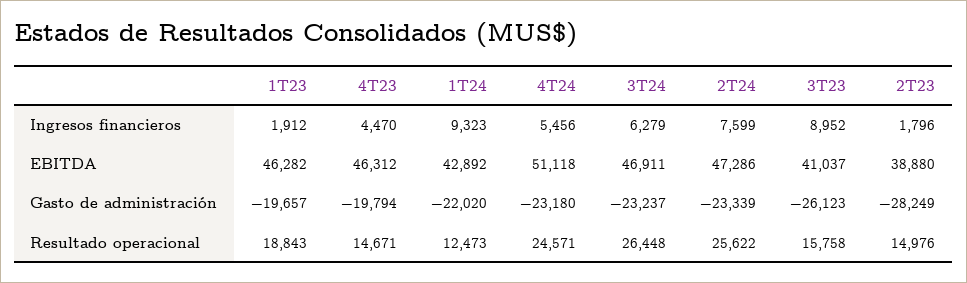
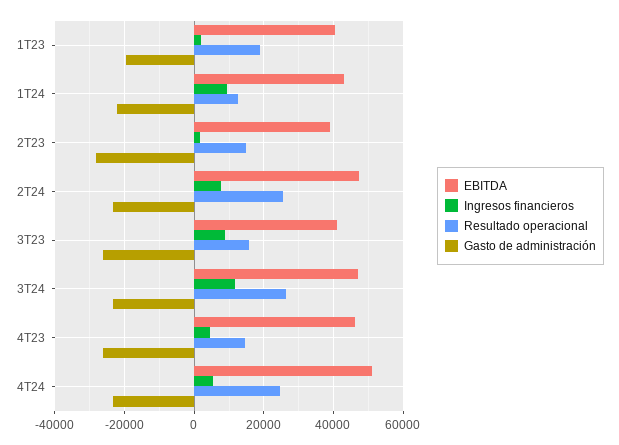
  {
    "Ingresos financieros": {
      "1T23": 1912,
      "4T23": 4470,
      "1T24": 9323,
      "4T24": 5456,
-     "3T24": 6279,
+     "3T24": 12000,
      "2T24": 7599,
      "3T23": 8952,
      "2T23": 1796
    },
    "EBITDA": {
-     "1T23": 46282,
+     "1T23": 40000,
      "4T23": 46312,
      "1T24": 42892,
      "4T24": 51118,
      "3T24": 46911,
      "2T24": 47286,
      "3T23": 41037,
      "2T23": 38880
    },
    "Gasto de administración": {
      "1T23": -19657,
-     "4T23": -19794,
+     "4T23": -26000,
      "1T24": -22020,
      "4T24": -23180,
      "3T24": -23237,
      "2T24": -23339,
      "3T23": -26123,
      "2T23": -28249
    },
    "Resultado operacional": {
      "1T23": 18843,
      "4T23": 14671,
      "1T24": 12473,
      "4T24": 24571,
      "3T24": 26448,
      "2T24": 25622,
      "3T23": 15758,
      "2T23": 14976
    }
  }

